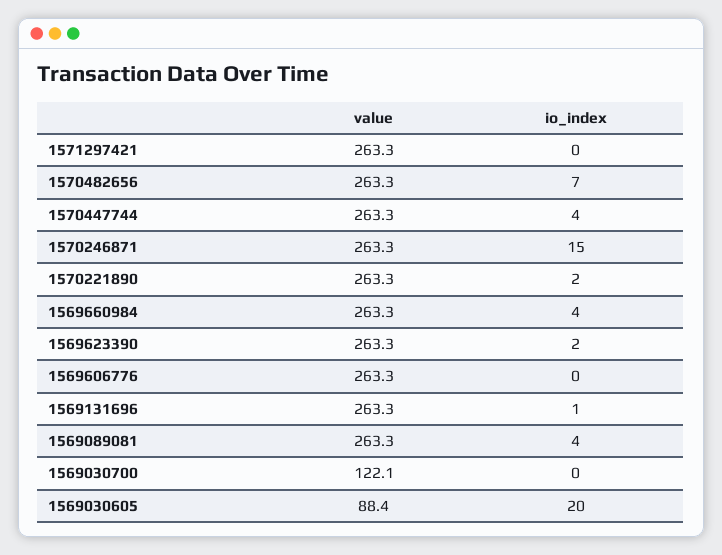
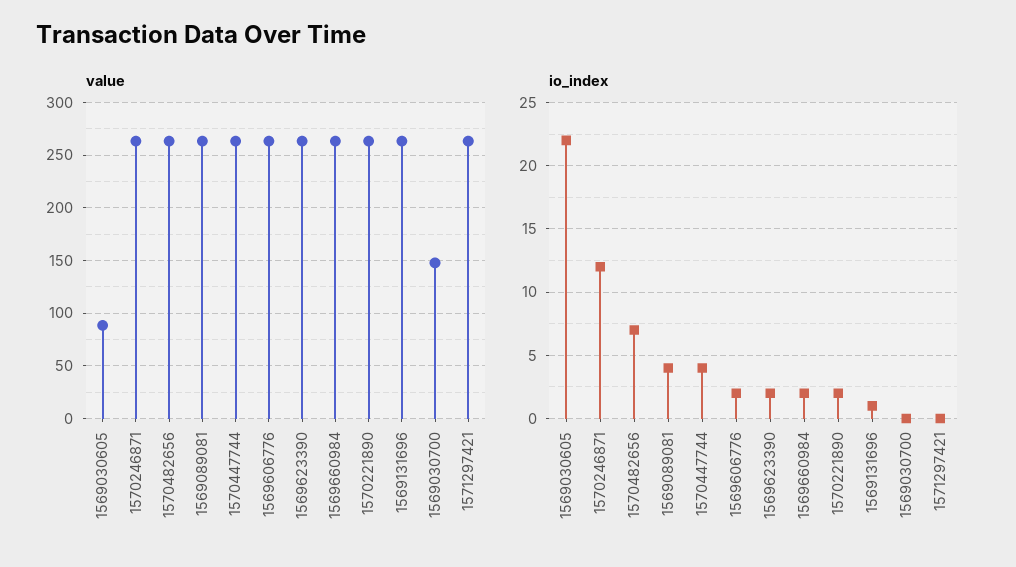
  {
    "value": {
      "1571297421": 263.3,
      "1570482656": 263.3,
      "1570447744": 263.3,
      "1570246871": 263.3,
      "1570221890": 263.3,
      "1569660984": 263.3,
      "1569623390": 263.3,
      "1569606776": 263.3,
      "1569131696": 263.3,
      "1569089081": 263.3,
-     "1569030700": 122.1,
+     "1569030700": 150,
      "1569030605": 88.4
    },
    "io_index": {
      "1571297421": 0,
      "1570482656": 7,
      "1570447744": 4,
-     "1570246871": 15,
+     "1570246871": 12,
      "1570221890": 2,
-     "1569660984": 4,
+     "1569660984": 2,
      "1569623390": 2,
-     "1569606776": 0,
+     "1569606776": 2,
      "1569131696": 1,
      "1569089081": 4,
      "1569030700": 0,
-     "1569030605": 20
+     "1569030605": 22
    }
  }

